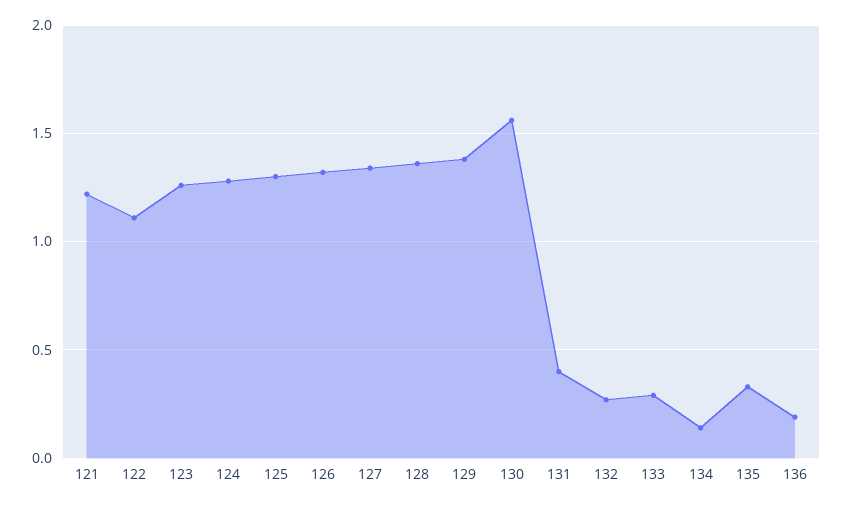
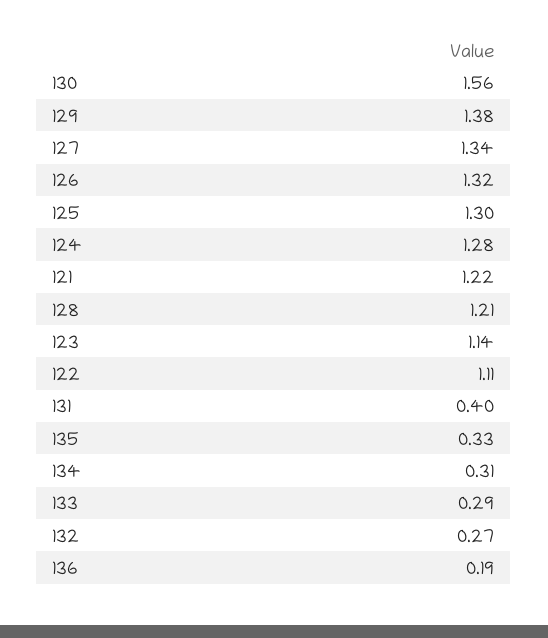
  {
    "121": 1.22,
    "122": 1.11,
-   "123": 1.25,
+   "123": 1.14,
    "124": 1.28,
    "125": 1.3,
    "126": 1.32,
    "127": 1.34,
-   "128": 1.35,
+   "128": 1.21,
    "129": 1.38,
    "130": 1.56,
    "131": 0.4,
    "132": 0.27,
    "133": 0.29,
-   "134": 0.15,
+   "134": 0.31,
    "135": 0.33,
    "136": 0.19
  }

